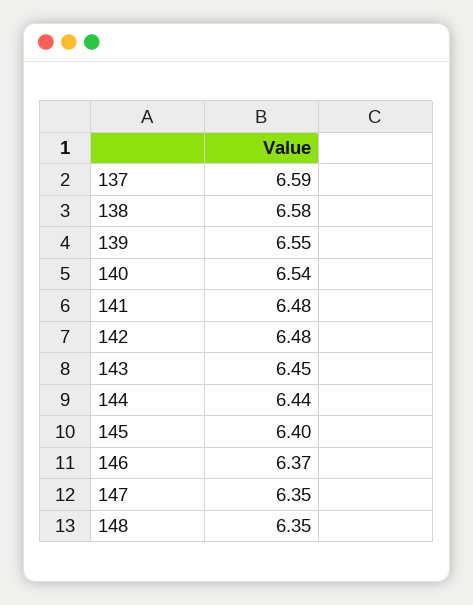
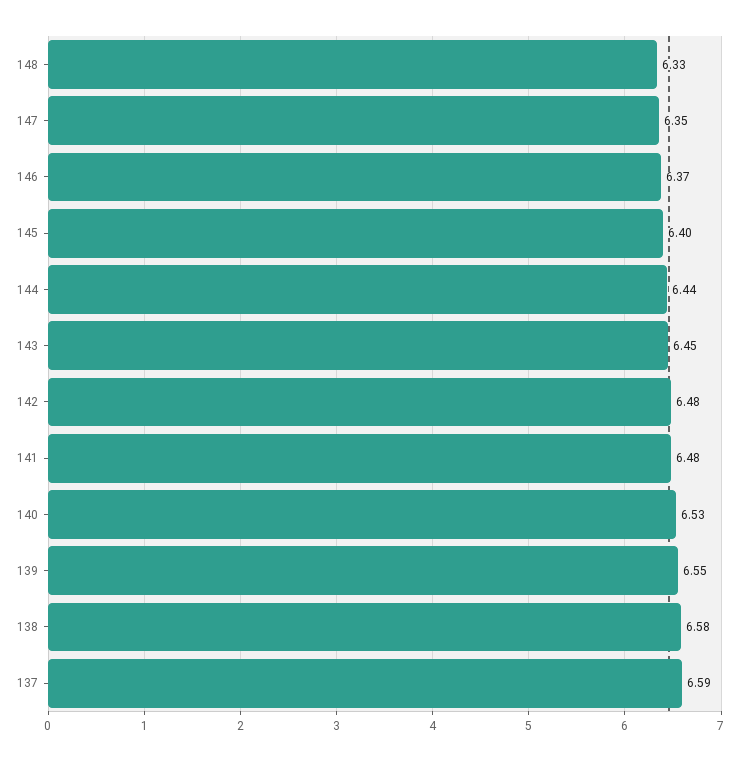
  {
    "137": 6.59,
    "138": 6.58,
    "139": 6.55,
-   "140": 6.54,
+   "140": 6.53,
    "141": 6.48,
    "142": 6.48,
    "143": 6.45,
    "144": 6.44,
    "145": 6.4,
    "146": 6.37,
    "147": 6.35,
-   "148": 6.35
+   "148": 6.33
  }

